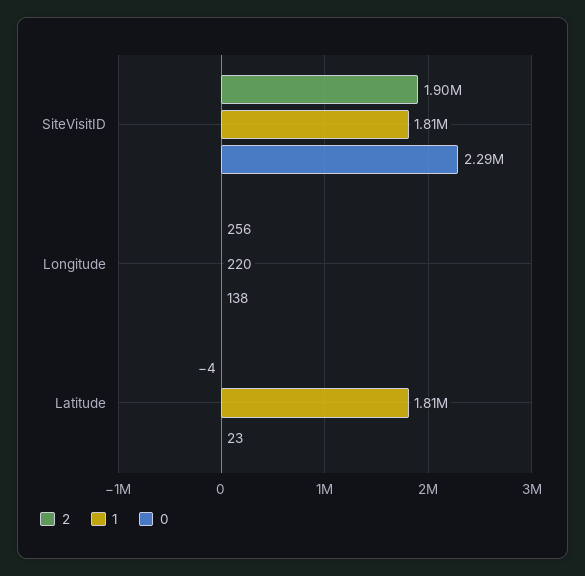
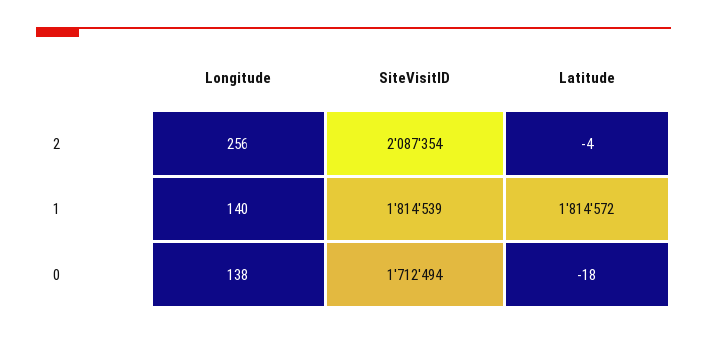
  {
    "2": {
-     "SiteVisitID": 1900000,
+     "SiteVisitID": 2087354,
      "Longitude": 256,
      "Latitude": -4
    },
    "1": {
      "SiteVisitID": 1814539,
-     "Longitude": 220,
+     "Longitude": 140,
      "Latitude": 1814572
    },
    "0": {
-     "SiteVisitID": 2290000,
+     "SiteVisitID": 1712494,
      "Longitude": 138,
-     "Latitude": 23
+     "Latitude": -18
    }
  }

